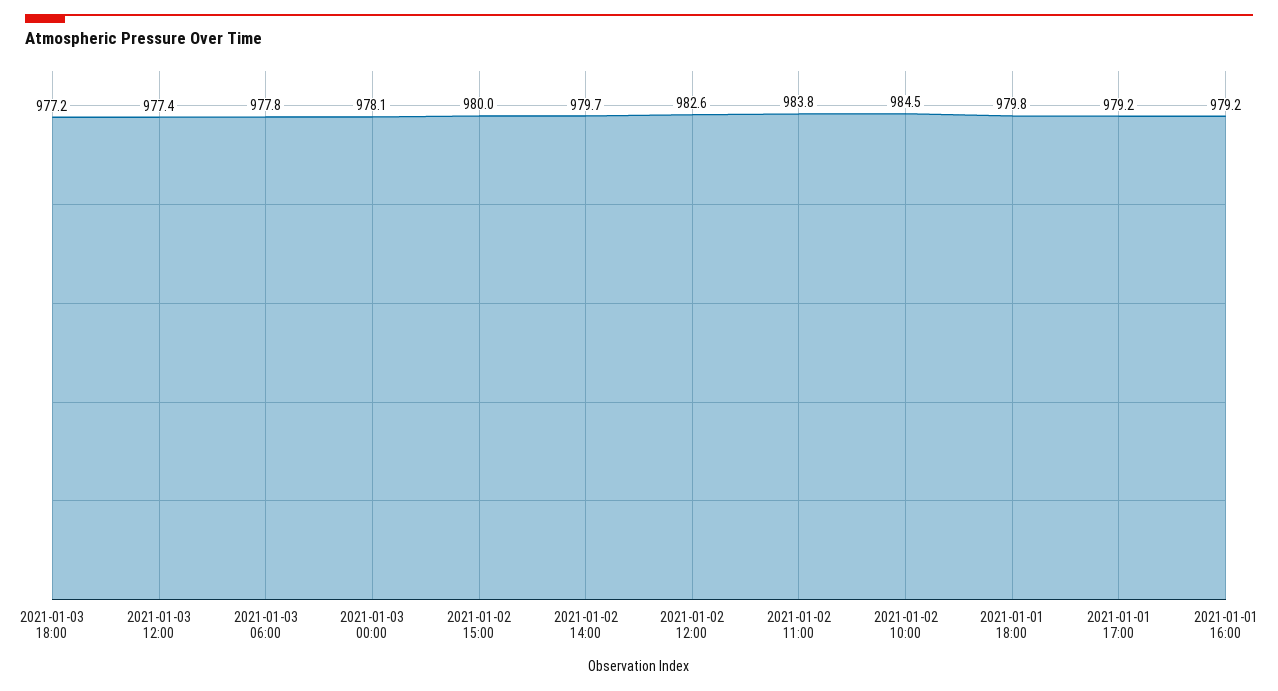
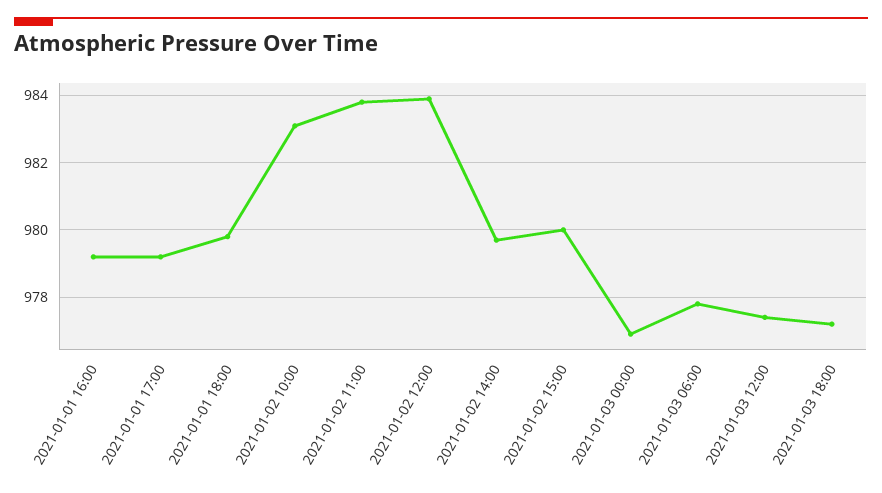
  {
    "2021-01-03 18:00": 977.2,
    "2021-01-03 12:00": 977.4,
    "2021-01-03 06:00": 977.8,
-   "2021-01-03 00:00": 978.1,
+   "2021-01-03 00:00": 977,
    "2021-01-02 15:00": 980,
    "2021-01-02 14:00": 979.7,
-   "2021-01-02 12:00": 982.6,
+   "2021-01-02 12:00": 984,
    "2021-01-02 11:00": 983.8,
-   "2021-01-02 10:00": 984.5,
+   "2021-01-02 10:00": 983,
    "2021-01-01 18:00": 979.8,
    "2021-01-01 17:00": 979.2,
    "2021-01-01 16:00": 979.2
  }

